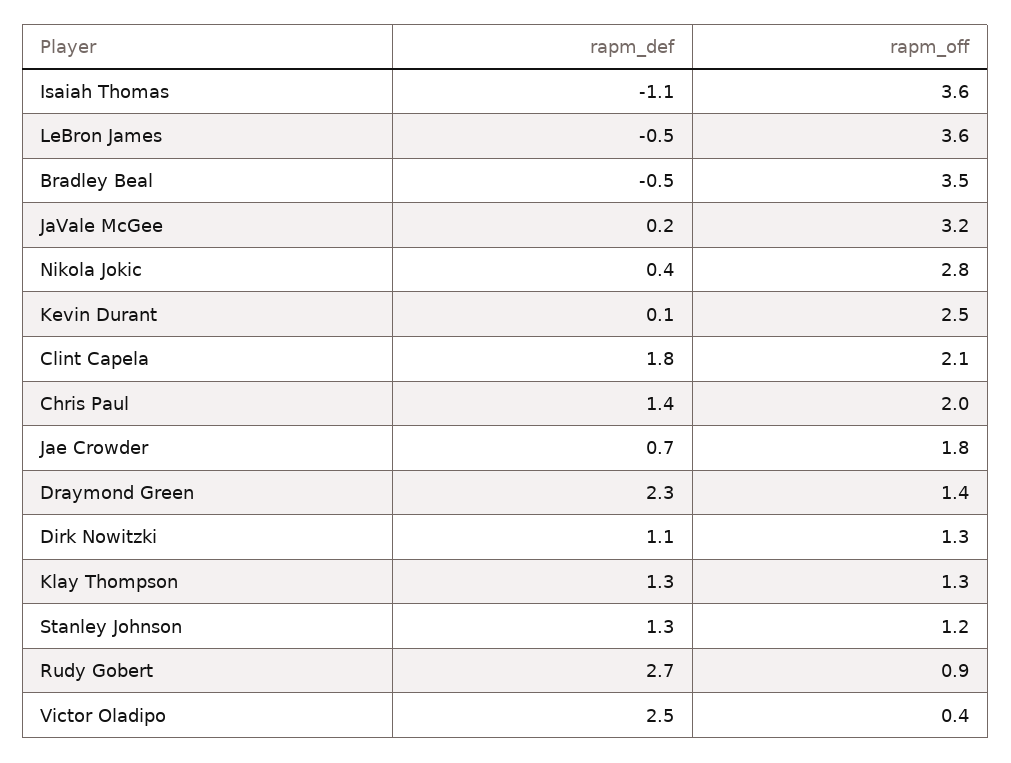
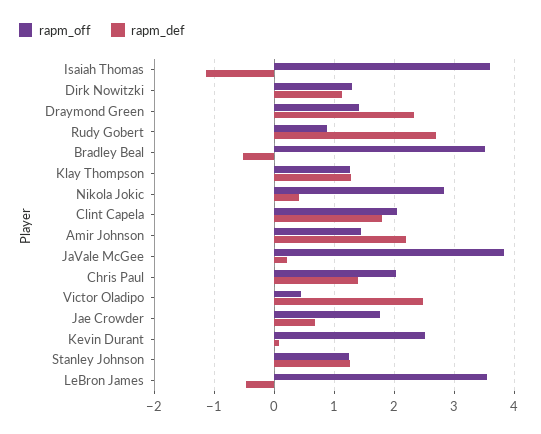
  {
    "rapm_def": {
      "Isaiah Thomas": -1.1,
      "LeBron James": -0.5,
      "Bradley Beal": -0.5,
      "JaVale McGee": 0.2,
      "Nikola Jokic": 0.4,
      "Kevin Durant": 0.1,
      "Clint Capela": 1.8,
      "Chris Paul": 1.4,
      "Jae Crowder": 0.7,
      "Draymond Green": 2.3,
      "Dirk Nowitzki": 1.1,
      "Klay Thompson": 1.3,
      "Stanley Johnson": 1.3,
      "Rudy Gobert": 2.7,
-     "Victor Oladipo": 2.5
+     "Victor Oladipo": 2.5,
+     "Amir Johnson": 2.2
    },
    "rapm_off": {
      "Isaiah Thomas": 3.6,
      "LeBron James": 3.6,
      "Bradley Beal": 3.5,
-     "JaVale McGee": 3.2,
+     "JaVale McGee": 3.8,
      "Nikola Jokic": 2.8,
      "Kevin Durant": 2.5,
      "Clint Capela": 2.1,
      "Chris Paul": 2,
      "Jae Crowder": 1.8,
      "Draymond Green": 1.4,
      "Dirk Nowitzki": 1.3,
      "Klay Thompson": 1.3,
      "Stanley Johnson": 1.2,
      "Rudy Gobert": 0.9,
-     "Victor Oladipo": 0.4
+     "Victor Oladipo": 0.4,
+     "Amir Johnson": 1.4
    }
  }

